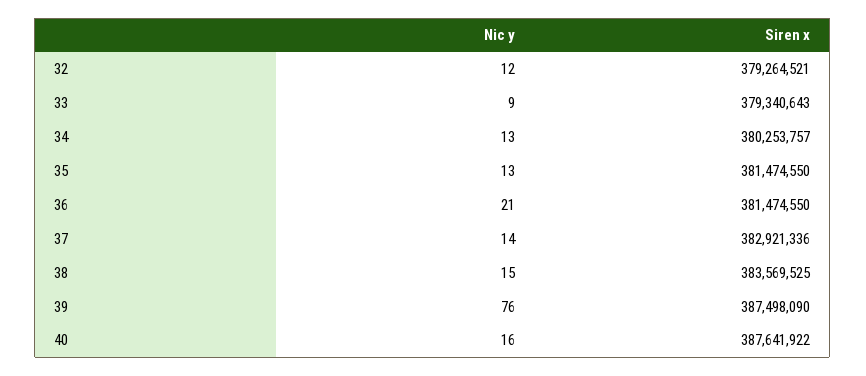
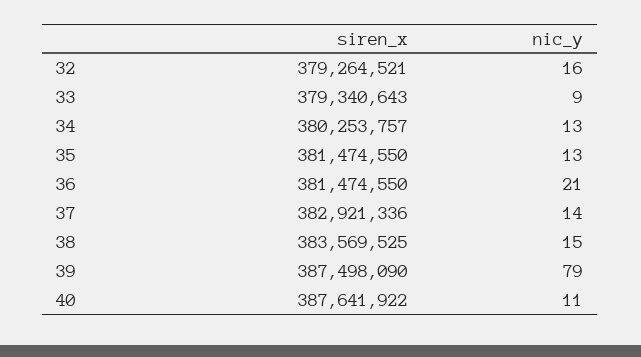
  {
    "Nic y": {
-     "32": 12,
+     "32": 16,
      "33": 9,
      "34": 13,
      "35": 13,
      "36": 21,
      "37": 14,
      "38": 15,
-     "39": 76,
+     "39": 79,
-     "40": 16
+     "40": 11
    },
    "Siren x": {
      "32": 379264521,
      "33": 379340643,
      "34": 380253757,
      "35": 381474550,
      "36": 381474550,
      "37": 382921336,
      "38": 383569525,
      "39": 387498090,
      "40": 387641922
    }
  }

